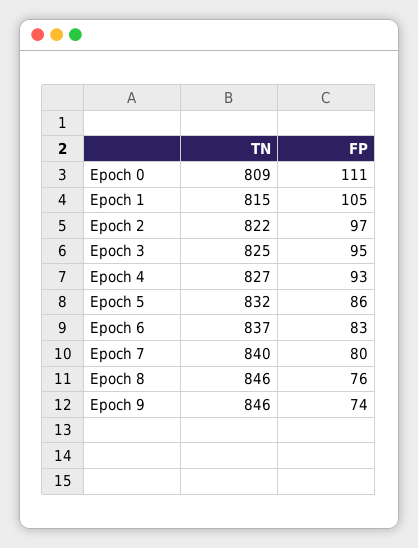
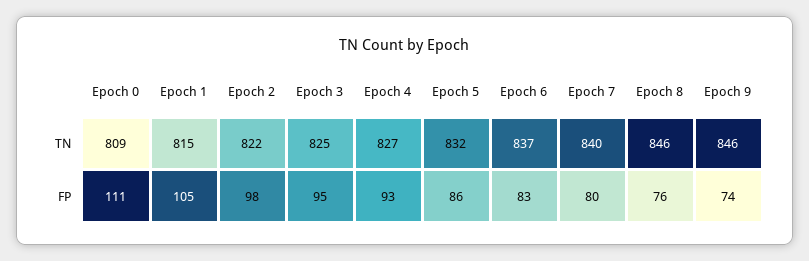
  {
    "TN": {
      "Epoch 0": 809,
      "Epoch 1": 815,
      "Epoch 2": 822,
      "Epoch 3": 825,
      "Epoch 4": 827,
      "Epoch 5": 832,
      "Epoch 6": 837,
      "Epoch 7": 840,
      "Epoch 8": 846,
      "Epoch 9": 846
    },
    "FP": {
      "Epoch 0": 111,
      "Epoch 1": 105,
-     "Epoch 2": 97,
+     "Epoch 2": 98,
      "Epoch 3": 95,
      "Epoch 4": 93,
      "Epoch 5": 86,
      "Epoch 6": 83,
      "Epoch 7": 80,
      "Epoch 8": 76,
      "Epoch 9": 74
    }
  }

